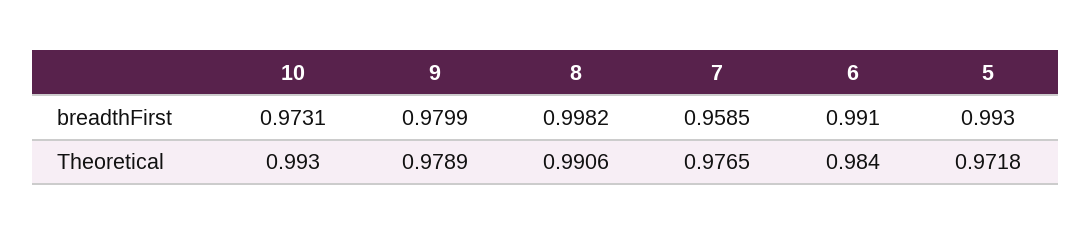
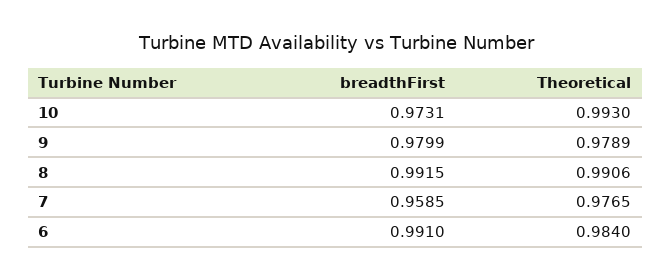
  {
    "10": {
      "breadthFirst": 0.9731,
      "Theoretical": 0.993
    },
    "9": {
      "breadthFirst": 0.9799,
      "Theoretical": 0.9789
    },
    "8": {
-     "breadthFirst": 0.9982,
+     "breadthFirst": 0.9915,
      "Theoretical": 0.9906
    },
    "7": {
      "breadthFirst": 0.9585,
      "Theoretical": 0.9765
    },
    "6": {
      "breadthFirst": 0.991,
      "Theoretical": 0.984
-   },
+   }
-   "5": {
-     "breadthFirst": 0.993,
-     "Theoretical": 0.9718
-   }
  }

